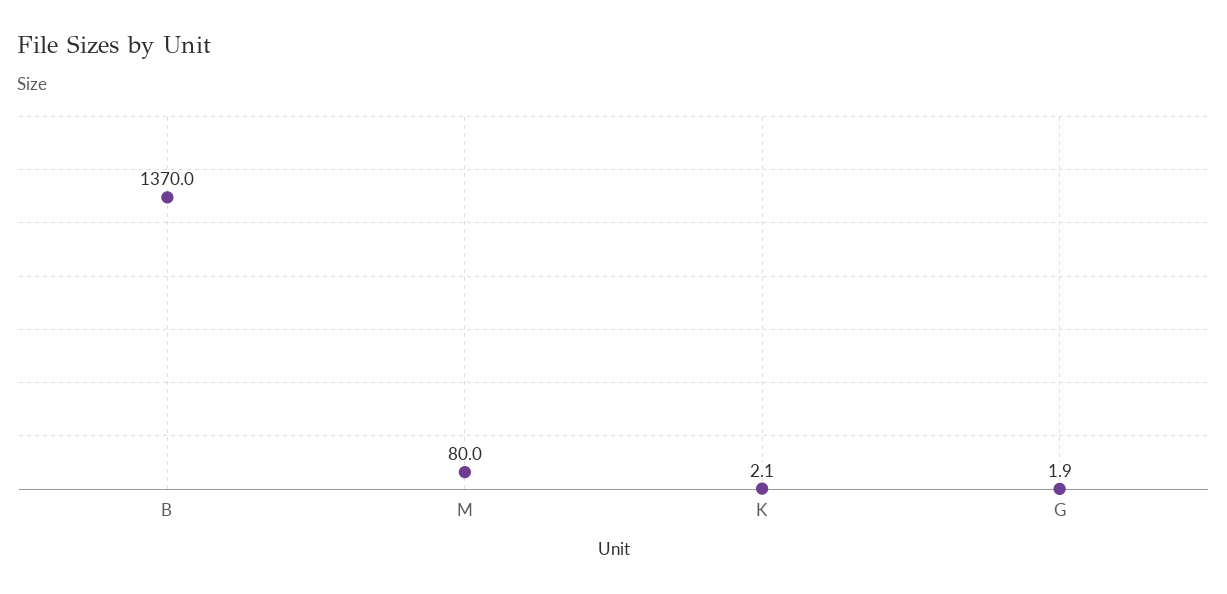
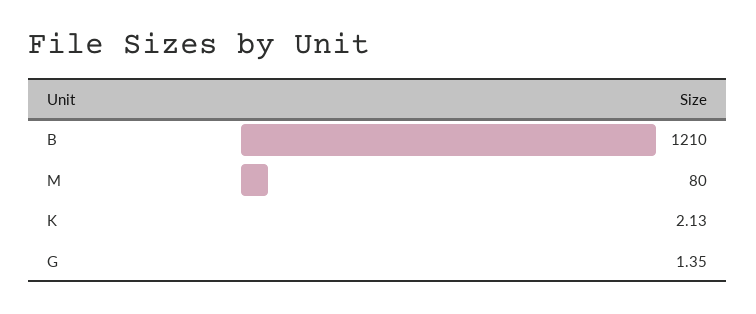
  {
-   "B": 1370,
+   "B": 1210,
    "M": 80,
    "K": 2.13,
-   "G": 1.9
+   "G": 1.35
  }

